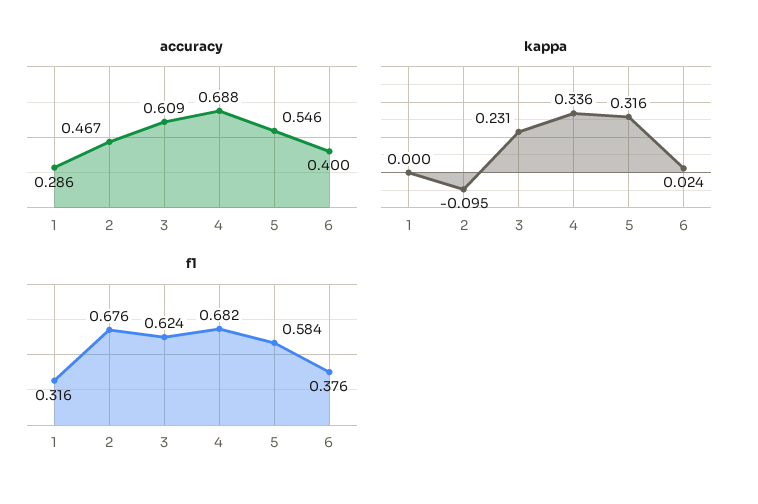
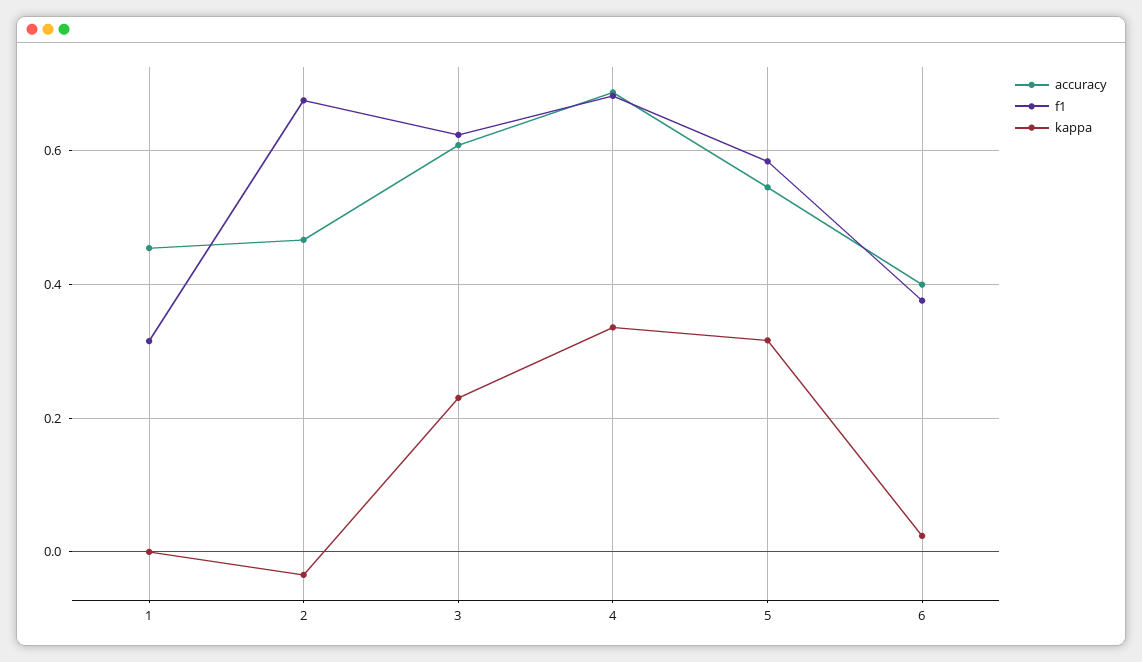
  {
    "accuracy": {
-     "1": 0.286,
+     "1": 0.46,
      "2": 0.467,
      "3": 0.609,
      "4": 0.688,
      "5": 0.546,
      "6": 0.4
    },
    "kappa": {
      "1": 0,
-     "2": -0.095,
+     "2": -0.04,
      "3": 0.231,
      "4": 0.336,
      "5": 0.316,
      "6": 0.024
    },
    "f1": {
      "1": 0.316,
      "2": 0.676,
      "3": 0.624,
      "4": 0.682,
      "5": 0.584,
      "6": 0.376
    }
  }

